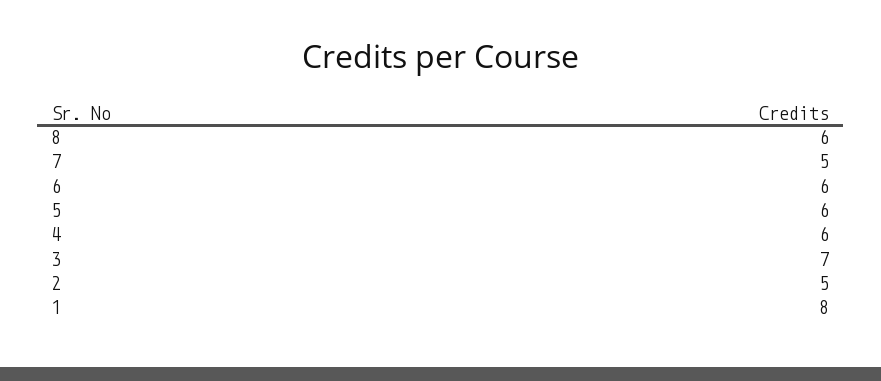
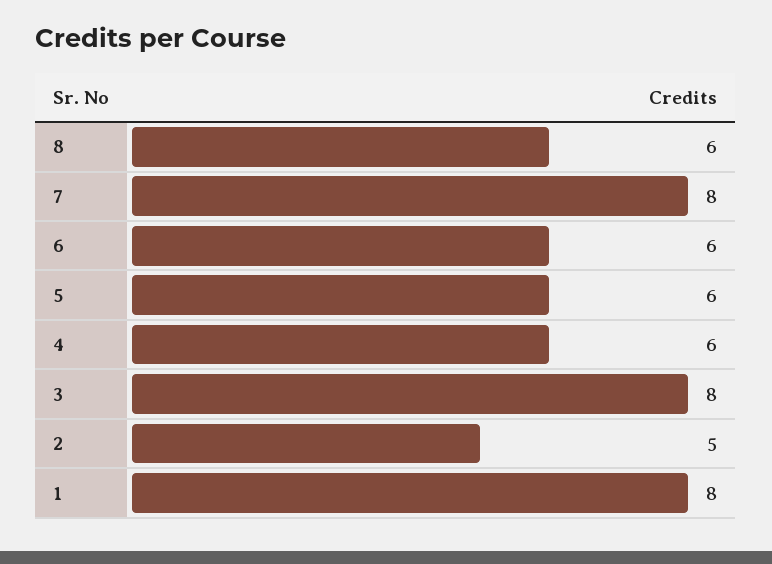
  {
    "8": 6,
-   "7": 5,
+   "7": 8,
    "6": 6,
    "5": 6,
    "4": 6,
-   "3": 7,
+   "3": 8,
    "2": 5,
    "1": 8
  }

